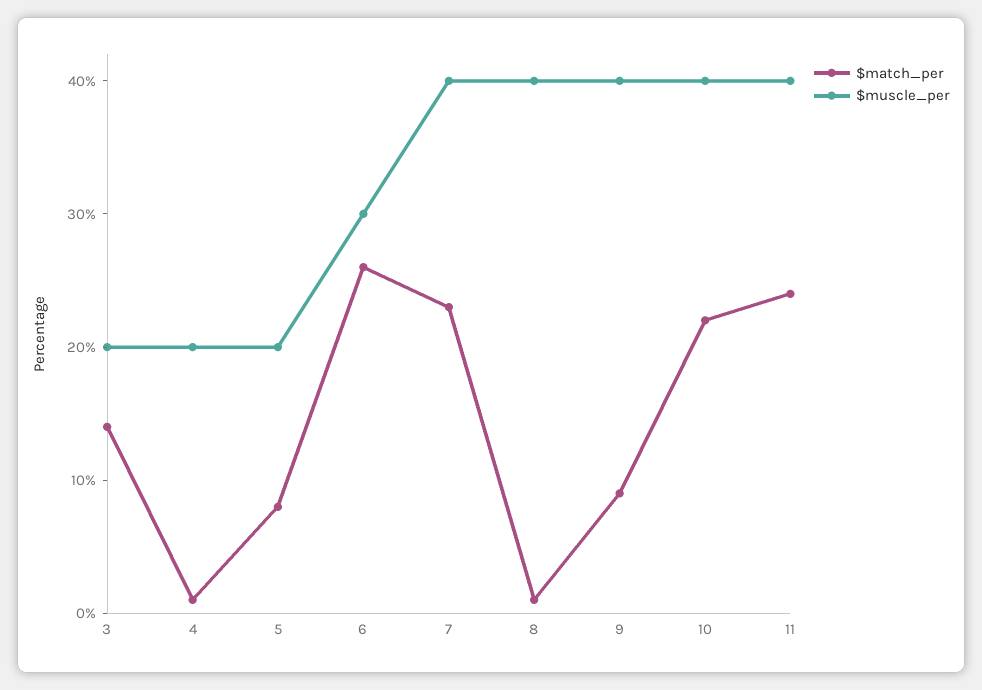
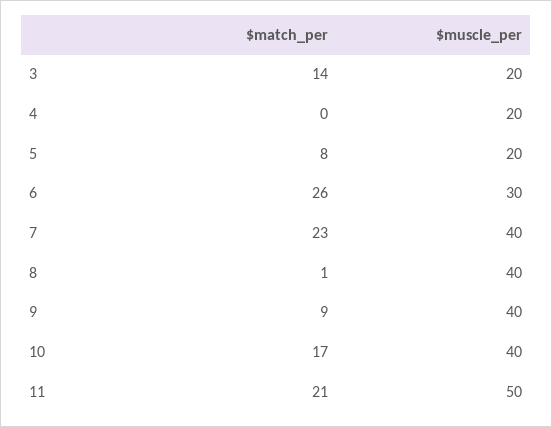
  {
    "$match_per": {
      "3": 14,
-     "4": 1,
+     "4": 0,
      "5": 8,
      "6": 26,
      "7": 23,
      "8": 1,
      "9": 9,
-     "10": 22,
+     "10": 17,
-     "11": 24
+     "11": 21
    },
    "$muscle_per": {
      "3": 20,
      "4": 20,
      "5": 20,
      "6": 30,
      "7": 40,
      "8": 40,
      "9": 40,
      "10": 40,
-     "11": 40
+     "11": 50
    }
  }

